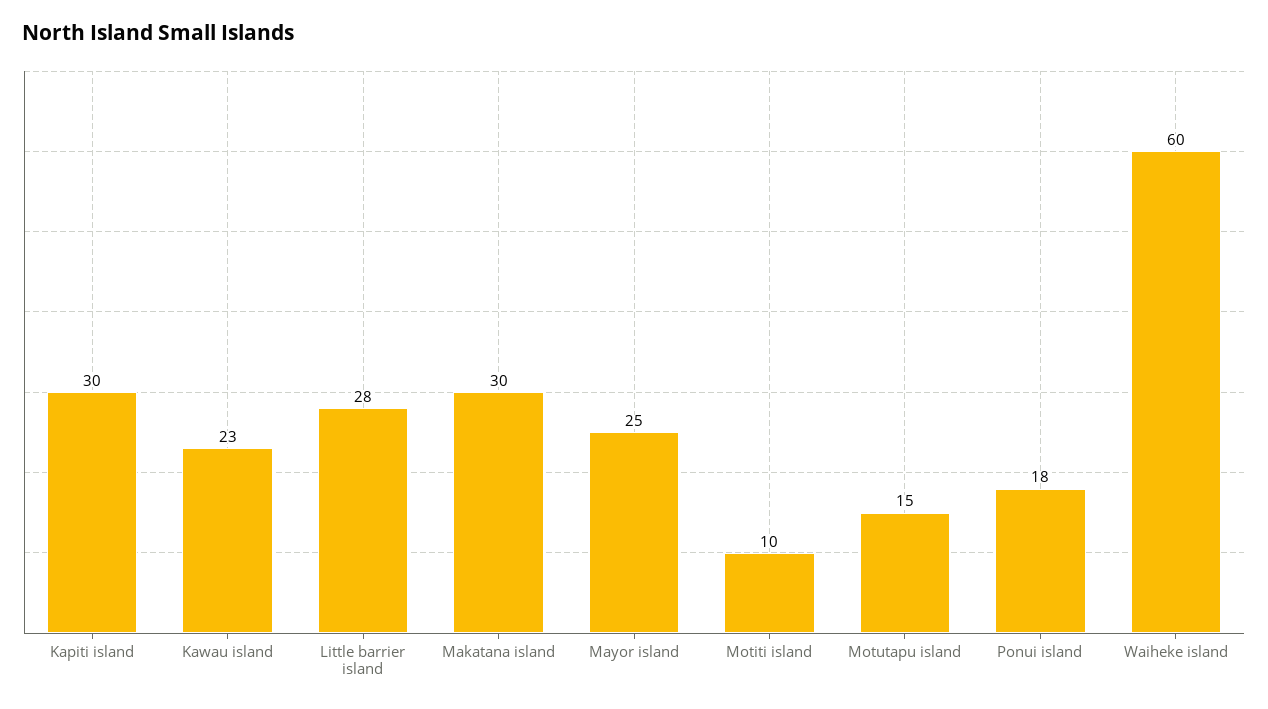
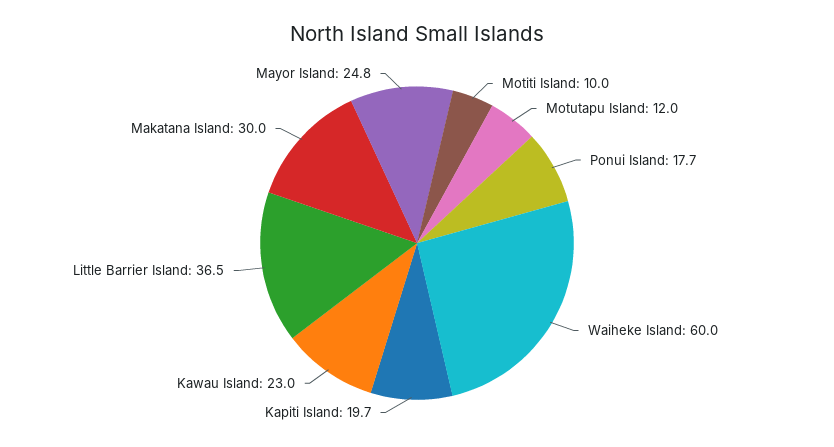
  {
-   "Kapiti island": 30,
+   "Kapiti island": 19.7,
    "Kawau island": 23,
-   "Little barrier island": 28,
+   "Little barrier island": 36.5,
    "Makatana island": 30,
    "Mayor island": 24.8,
    "Motiti island": 10,
-   "Motutapu island": 15,
+   "Motutapu island": 12,
    "Ponui island": 17.7,
    "Waiheke island": 60
  }

